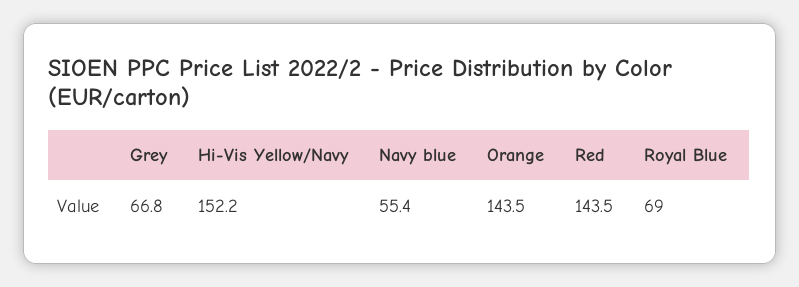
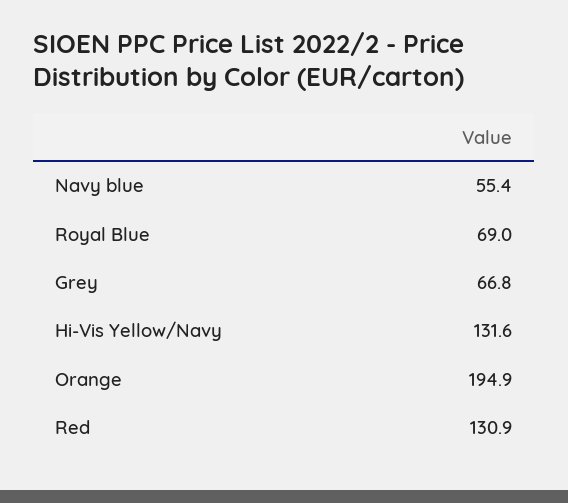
  {
    "Grey": 66.8,
-   "Hi-Vis Yellow/Navy": 152.2,
+   "Hi-Vis Yellow/Navy": 131.6,
    "Navy blue": 55.4,
-   "Orange": 143.5,
+   "Orange": 194.9,
-   "Red": 143.5,
+   "Red": 130.9,
    "Royal Blue": 69
  }

